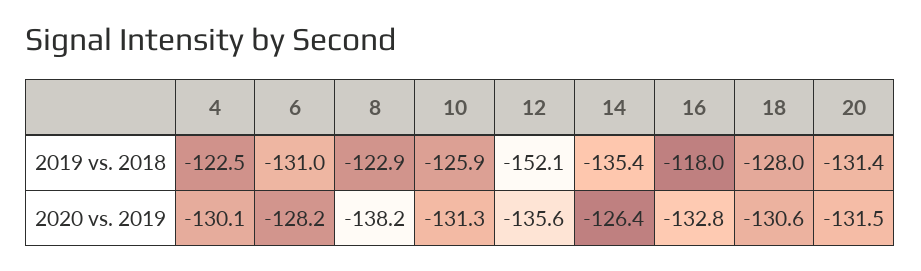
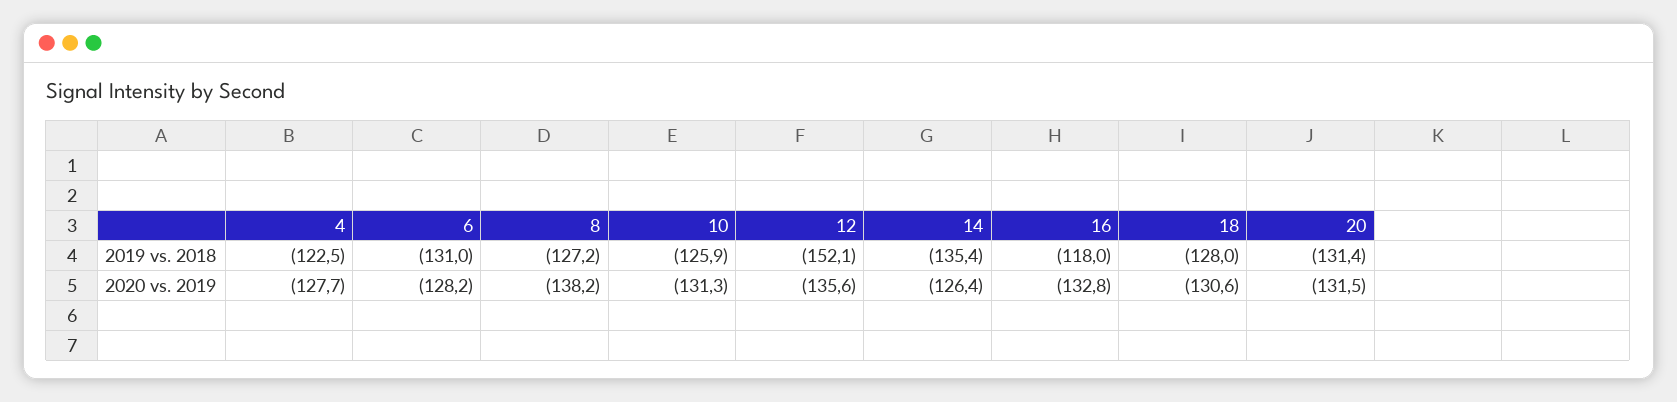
  {
    "4": {
      "2019 vs. 2018": -122.5,
-     "2020 vs. 2019": -130.1
+     "2020 vs. 2019": -127.7
    },
    "6": {
      "2019 vs. 2018": -131,
      "2020 vs. 2019": -128.2
    },
    "8": {
-     "2019 vs. 2018": -122.9,
+     "2019 vs. 2018": -127.2,
      "2020 vs. 2019": -138.2
    },
    "10": {
      "2019 vs. 2018": -125.9,
      "2020 vs. 2019": -131.3
    },
    "12": {
      "2019 vs. 2018": -152.1,
      "2020 vs. 2019": -135.6
    },
    "14": {
      "2019 vs. 2018": -135.4,
      "2020 vs. 2019": -126.4
    },
    "16": {
      "2019 vs. 2018": -118,
      "2020 vs. 2019": -132.8
    },
    "18": {
      "2019 vs. 2018": -128,
      "2020 vs. 2019": -130.6
    },
    "20": {
      "2019 vs. 2018": -131.4,
      "2020 vs. 2019": -131.5
    }
  }

